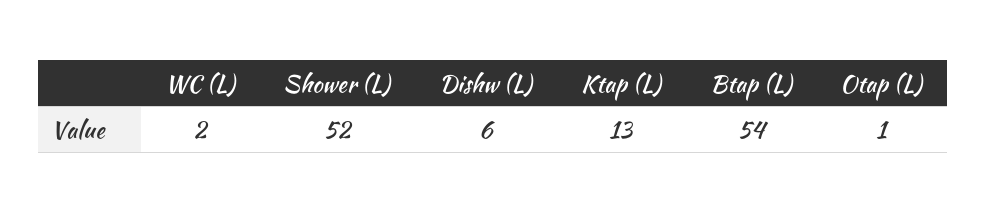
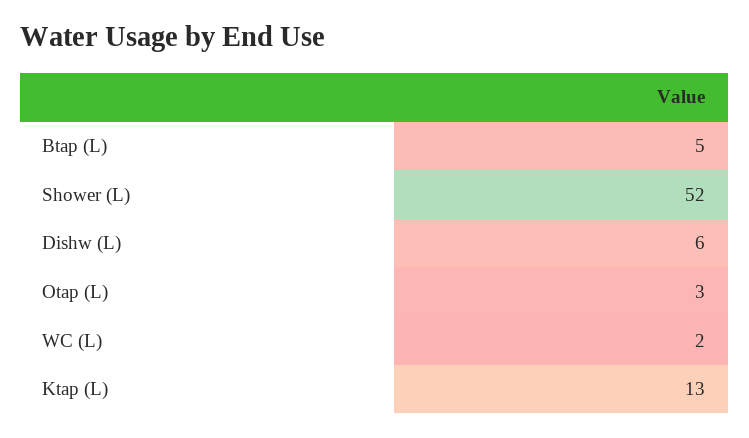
  {
    "WC (L)": 2,
    "Shower (L)": 52,
    "Dishw (L)": 6,
    "Ktap (L)": 13,
-   "Btap (L)": 54,
+   "Btap (L)": 5,
-   "Otap (L)": 1
+   "Otap (L)": 3
  }

